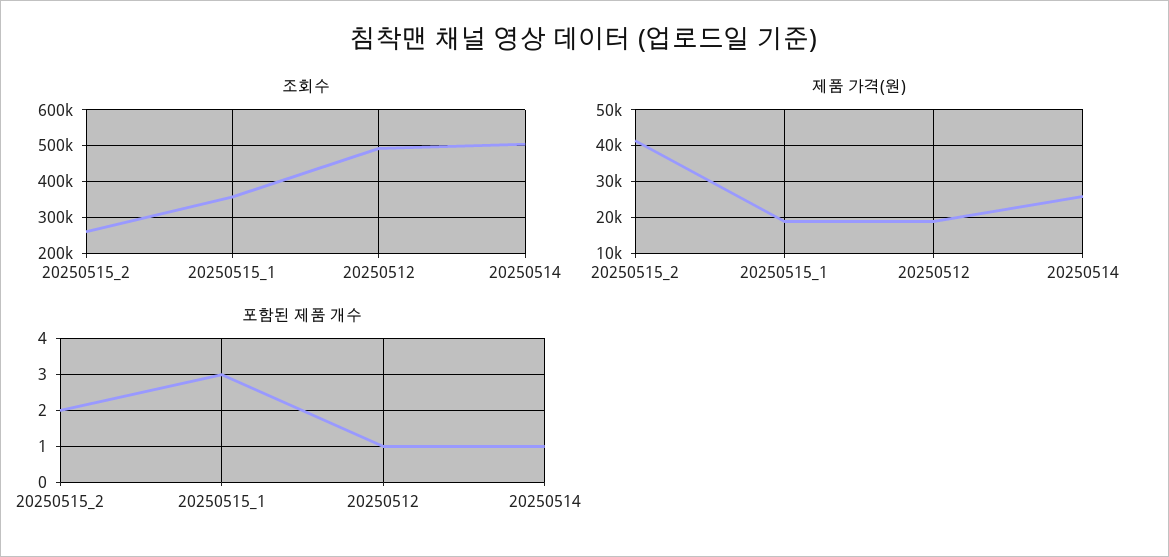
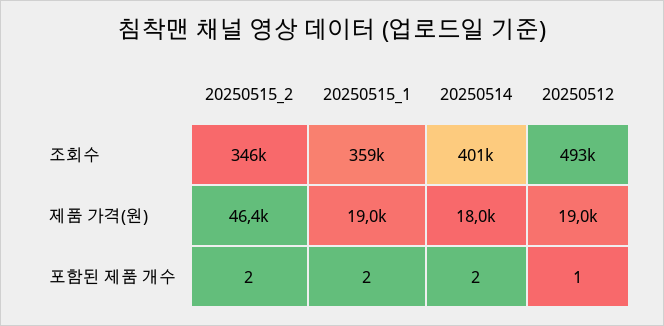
  {
    "조회수": {
-     "20250515_2": 260000,
+     "20250515_2": 346000,
      "20250515_1": 359000,
      "20250512": 493000,
-     "20250514": 500000
+     "20250514": 401000
    },
    "제품 가격(원)": {
-     "20250515_2": 42000,
+     "20250515_2": 46400,
      "20250515_1": 19000,
      "20250512": 19000,
-     "20250514": 26000
+     "20250514": 18000
    },
    "포함된 제품 개수": {
      "20250515_2": 2,
-     "20250515_1": 3,
+     "20250515_1": 2,
      "20250512": 1,
-     "20250514": 1
+     "20250514": 2
    }
  }

